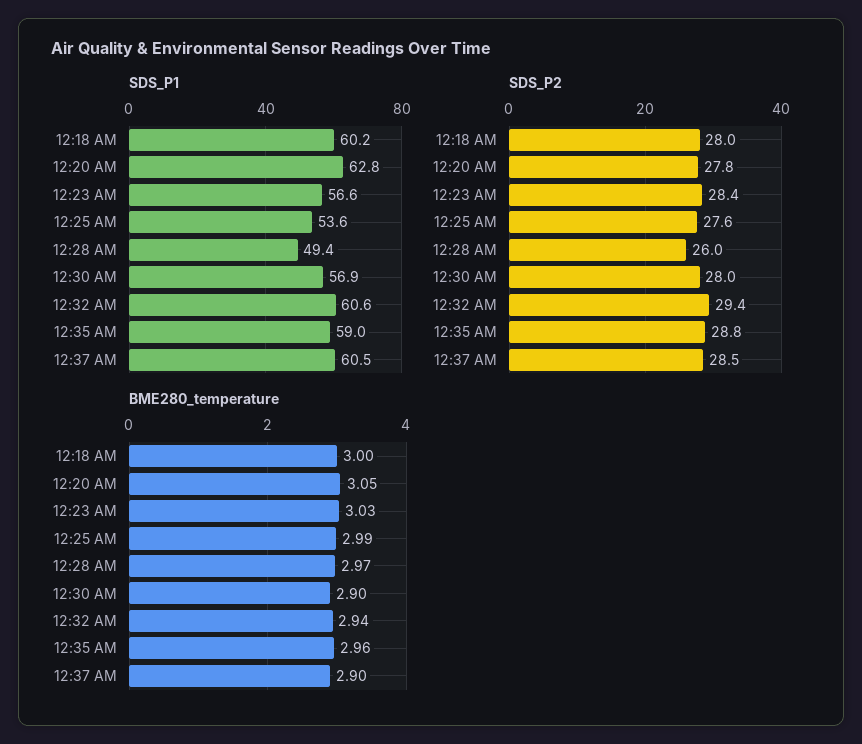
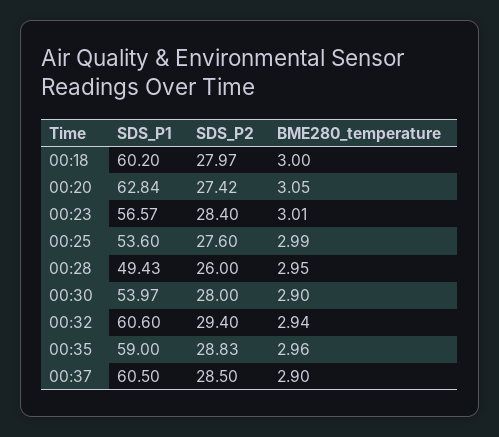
  {
    "SDS_P1": {
      "12:18 AM": 60.2,
      "12:20 AM": 62.84,
      "12:23 AM": 56.57,
      "12:25 AM": 53.6,
      "12:28 AM": 49.43,
-     "12:30 AM": 56.9,
+     "12:30 AM": 53.97,
      "12:32 AM": 60.6,
      "12:35 AM": 59,
      "12:37 AM": 60.5
    },
    "SDS_P2": {
      "12:18 AM": 27.97,
-     "12:20 AM": 27.8,
+     "12:20 AM": 27.42,
      "12:23 AM": 28.4,
      "12:25 AM": 27.6,
      "12:28 AM": 26,
      "12:30 AM": 28,
      "12:32 AM": 29.4,
      "12:35 AM": 28.83,
      "12:37 AM": 28.5
    },
    "BME280_temperature": {
      "12:18 AM": 3,
      "12:20 AM": 3.05,
-     "12:23 AM": 3.03,
+     "12:23 AM": 3.01,
      "12:25 AM": 2.99,
-     "12:28 AM": 2.97,
+     "12:28 AM": 2.95,
      "12:30 AM": 2.9,
      "12:32 AM": 2.94,
      "12:35 AM": 2.96,
      "12:37 AM": 2.9
    }
  }

